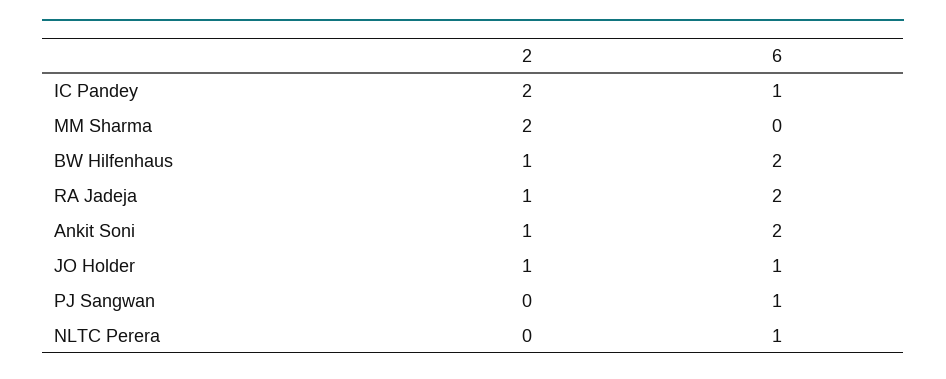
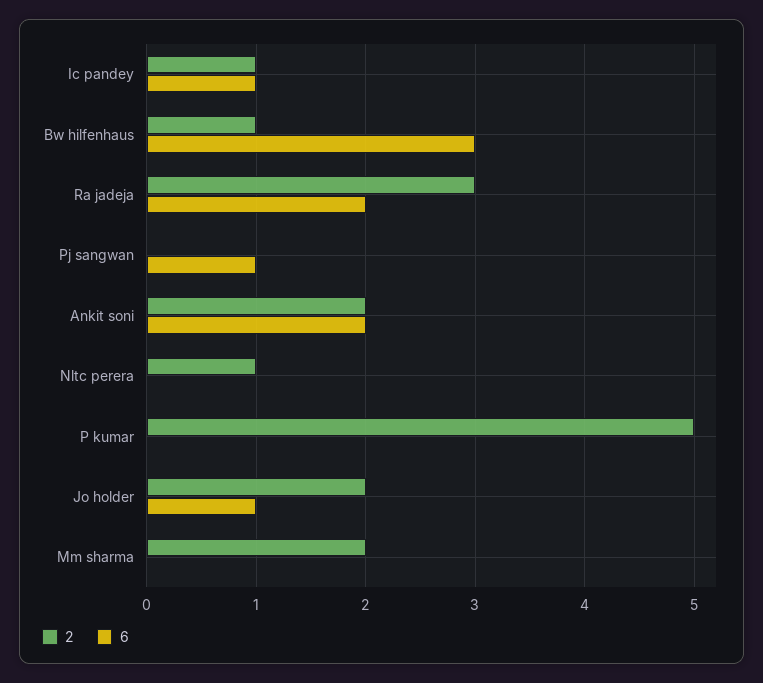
  {
    "2": {
-     "IC Pandey": 2,
+     "IC Pandey": 1,
      "MM Sharma": 2,
      "BW Hilfenhaus": 1,
-     "RA Jadeja": 1,
+     "RA Jadeja": 3,
-     "Ankit Soni": 1,
+     "Ankit Soni": 2,
-     "JO Holder": 1,
+     "JO Holder": 2,
      "PJ Sangwan": 0,
-     "NLTC Perera": 0
+     "NLTC Perera": 1,
+     "P kumar": 5
    },
    "6": {
      "IC Pandey": 1,
      "MM Sharma": 0,
-     "BW Hilfenhaus": 2,
+     "BW Hilfenhaus": 3,
      "RA Jadeja": 2,
      "Ankit Soni": 2,
      "JO Holder": 1,
      "PJ Sangwan": 1,
-     "NLTC Perera": 1
+     "NLTC Perera": 0,
+     "P kumar": 0
    }
  }

